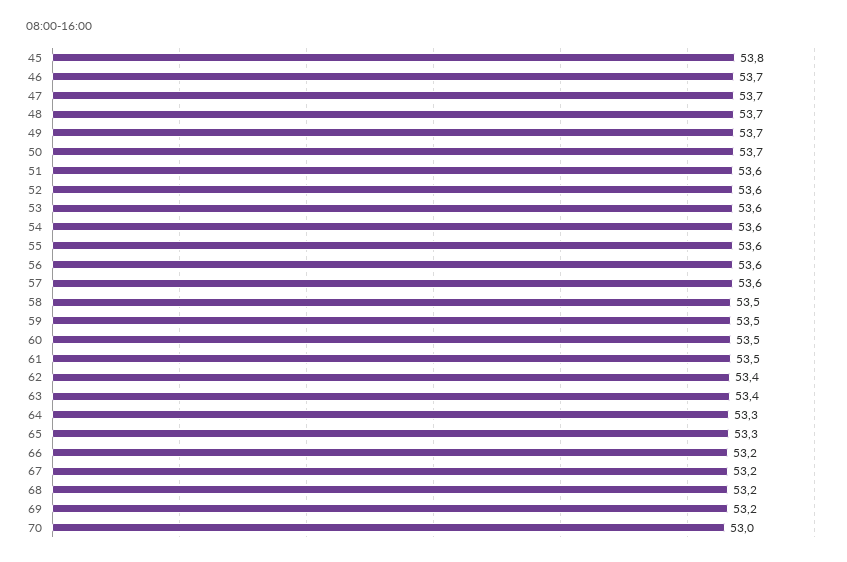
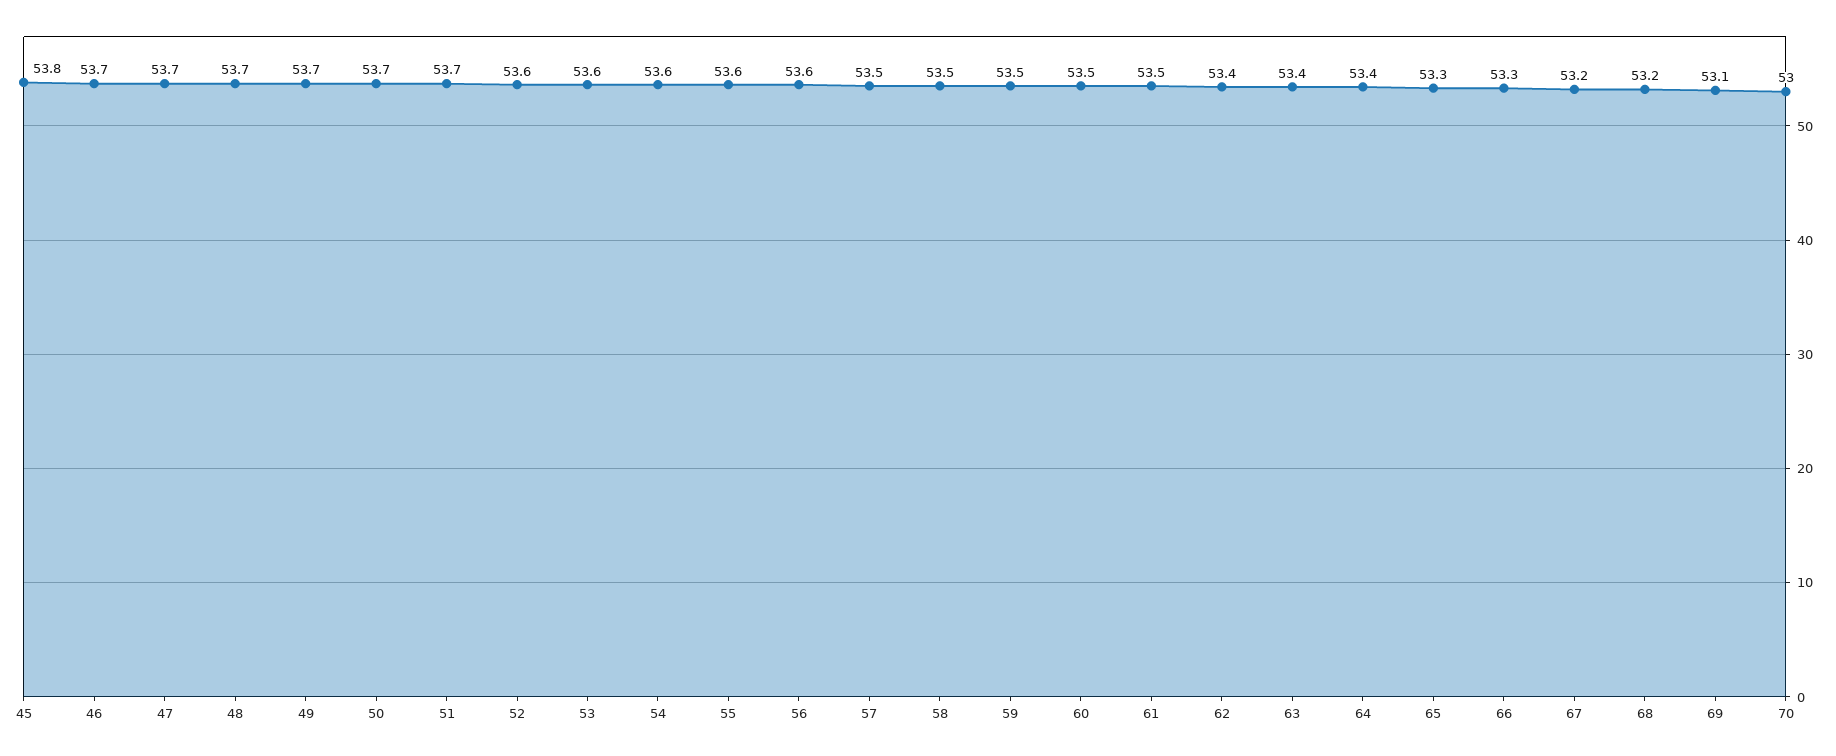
  {
    "45": 53.8,
    "46": 53.7,
    "47": 53.7,
    "48": 53.7,
    "49": 53.7,
    "50": 53.7,
-   "51": 53.6,
+   "51": 53.7,
    "52": 53.6,
    "53": 53.6,
    "54": 53.6,
    "55": 53.6,
    "56": 53.6,
-   "57": 53.6,
+   "57": 53.5,
    "58": 53.5,
    "59": 53.5,
    "60": 53.5,
    "61": 53.5,
    "62": 53.4,
    "63": 53.4,
-   "64": 53.3,
+   "64": 53.4,
    "65": 53.3,
-   "66": 53.2,
+   "66": 53.3,
    "67": 53.2,
    "68": 53.2,
-   "69": 53.2,
+   "69": 53.1,
    "70": 53
  }

